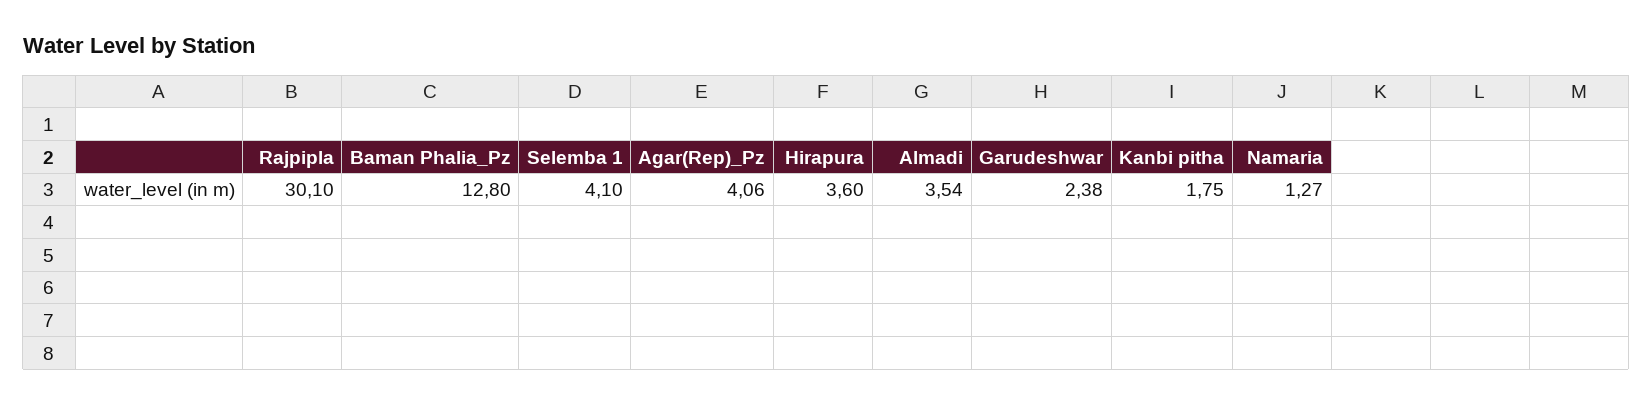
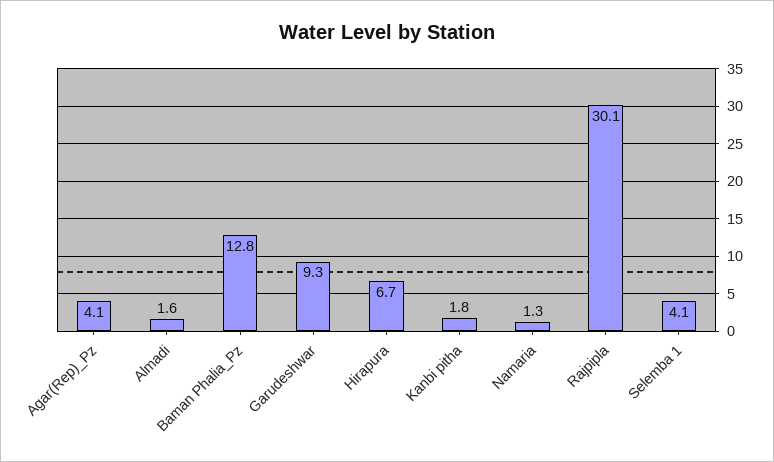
  {
    "Rajpipla": 30.1,
    "Baman Phalia_Pz": 12.8,
    "Selemba 1": 4.1,
    "Agar(Rep)_Pz": 4.06,
-   "Hirapura": 3.6,
+   "Hirapura": 6.7,
-   "Almadi": 3.54,
+   "Almadi": 1.6,
-   "Garudeshwar": 2.38,
+   "Garudeshwar": 9.3,
    "Kanbi pitha": 1.75,
    "Namaria": 1.27
  }

